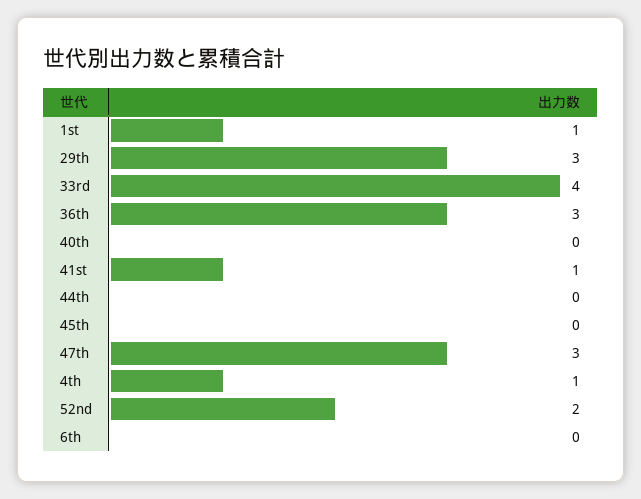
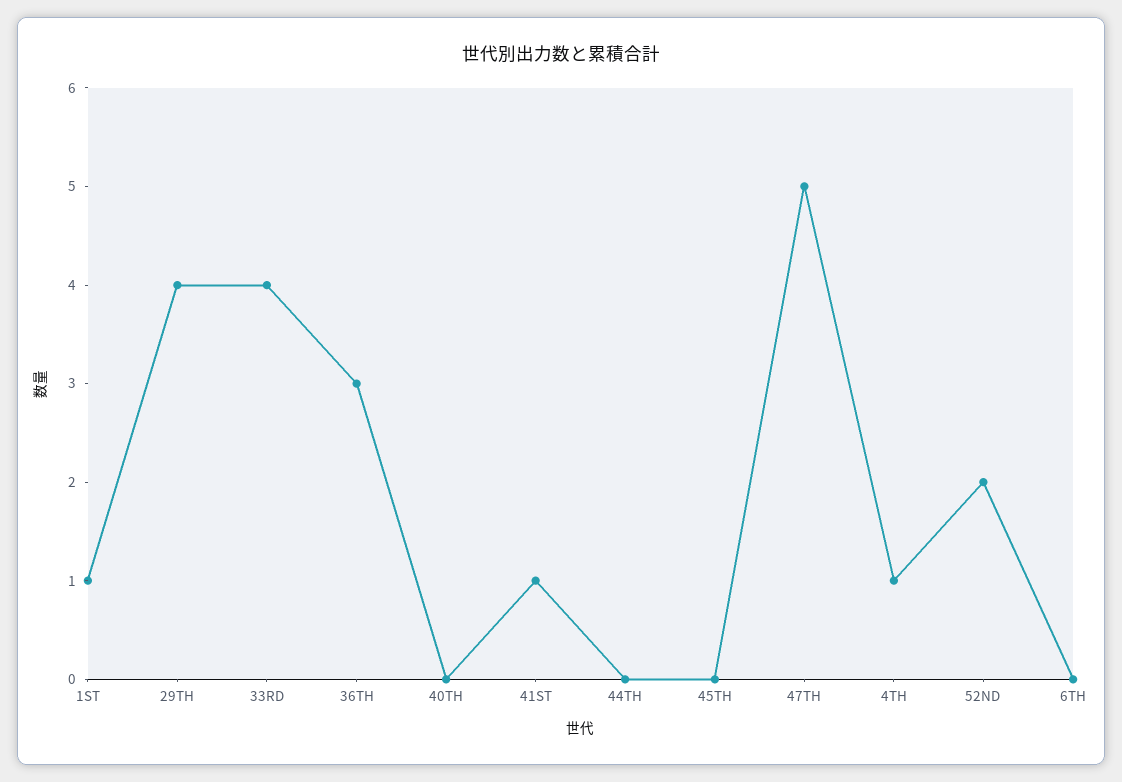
  {
    "1st": 1,
-   "29th": 3,
+   "29th": 4,
    "33rd": 4,
    "36th": 3,
    "40th": 0,
    "41st": 1,
    "44th": 0,
    "45th": 0,
-   "47th": 3,
+   "47th": 5,
    "4th": 1,
    "52nd": 2,
    "6th": 0
  }

